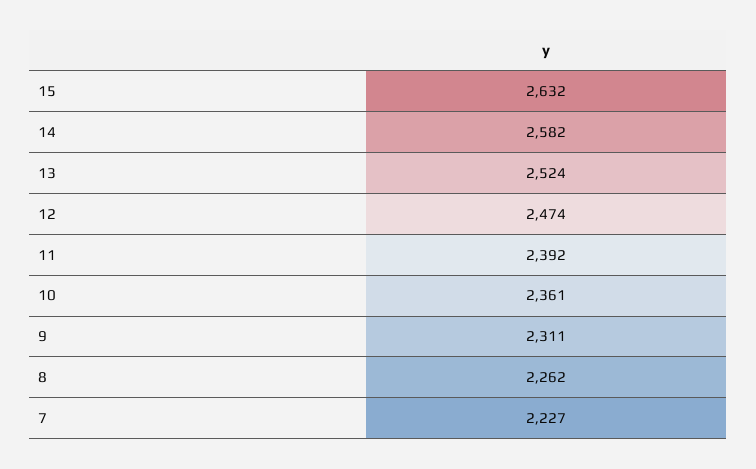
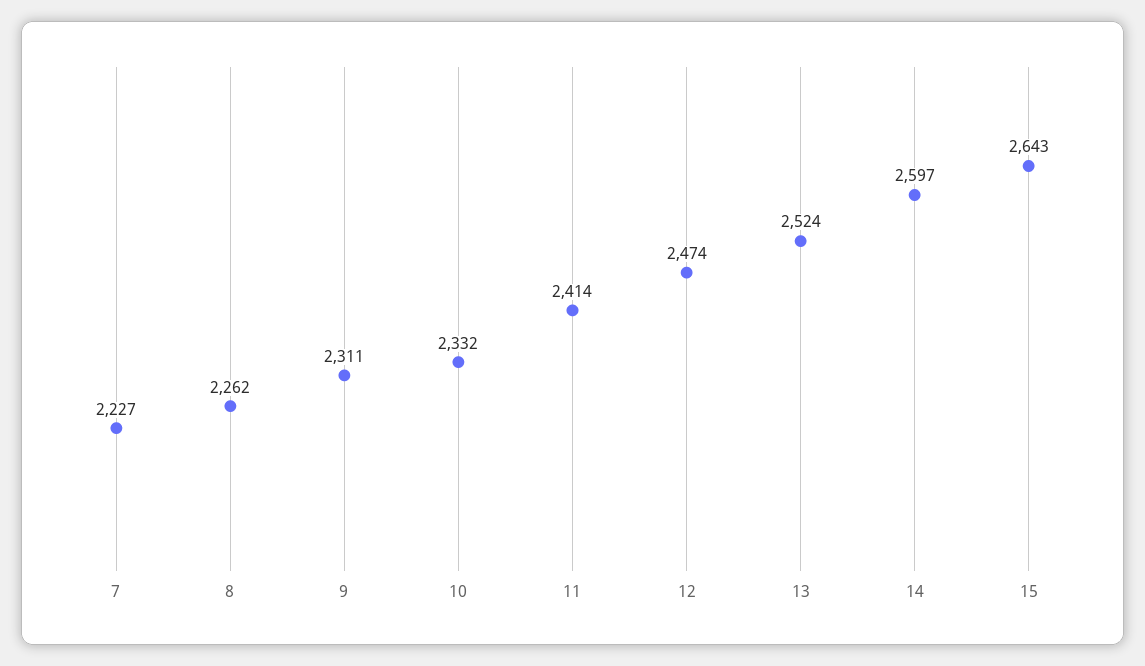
  {
-   "15": 2632,
+   "15": 2643,
-   "14": 2582,
+   "14": 2597,
    "13": 2524,
    "12": 2474,
-   "11": 2392,
+   "11": 2414,
-   "10": 2361,
+   "10": 2332,
    "9": 2311,
    "8": 2262,
    "7": 2227
  }

